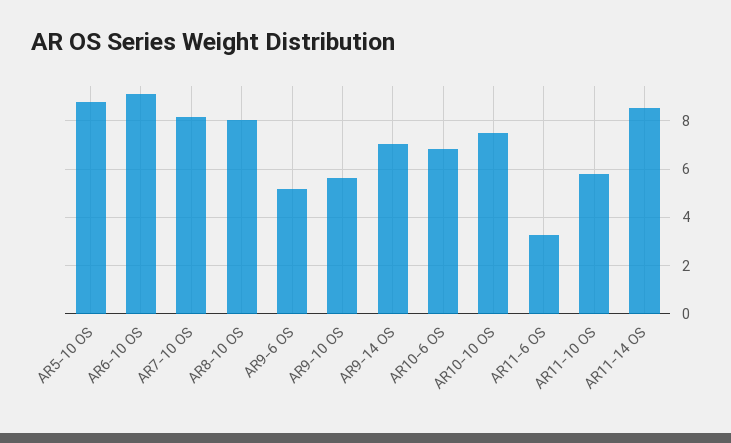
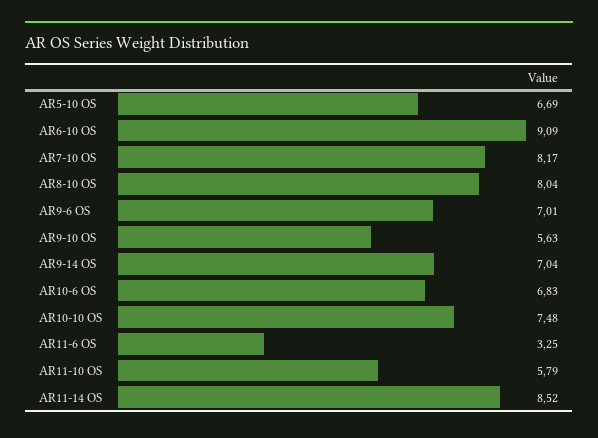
  {
-   "AR5-10 OS": 8.75,
+   "AR5-10 OS": 6.69,
    "AR6-10 OS": 9.09,
    "AR7-10 OS": 8.17,
    "AR8-10 OS": 8.04,
-   "AR9-6 OS": 5.25,
+   "AR9-6 OS": 7.01,
    "AR9-10 OS": 5.63,
    "AR9-14 OS": 7.04,
    "AR10-6 OS": 6.83,
    "AR10-10 OS": 7.48,
    "AR11-6 OS": 3.25,
    "AR11-10 OS": 5.79,
    "AR11-14 OS": 8.52
  }

